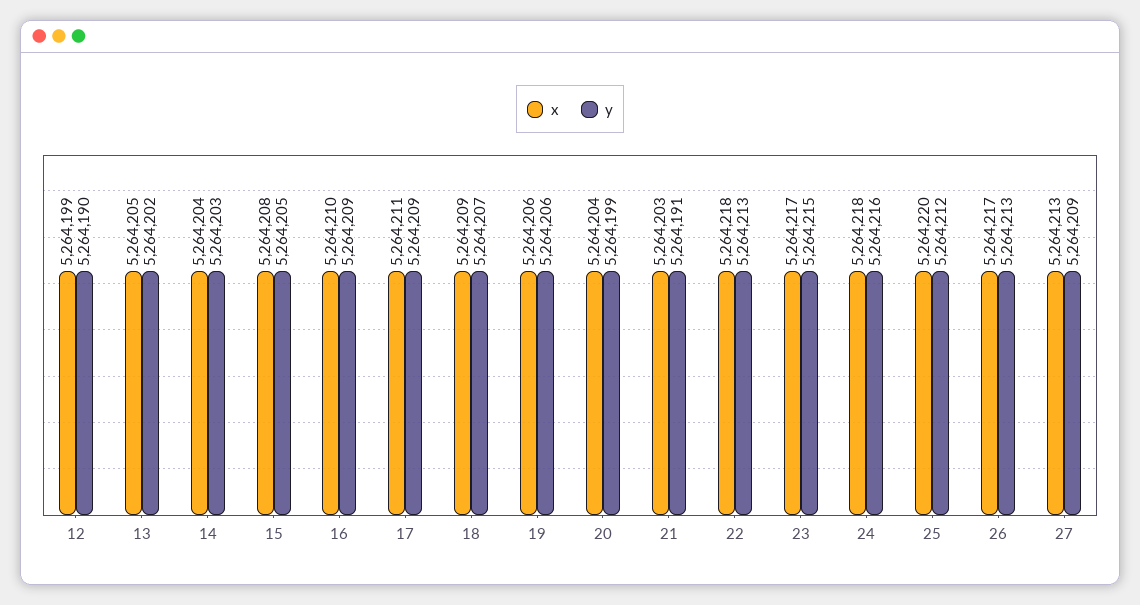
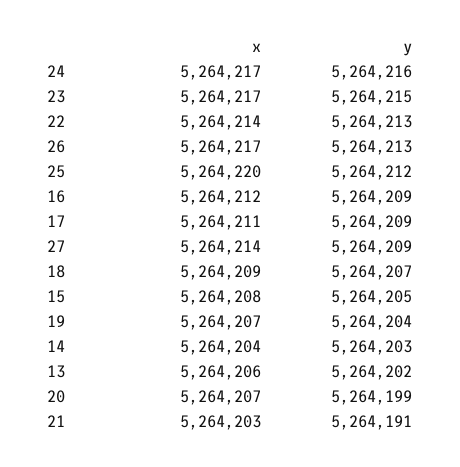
  {
    "x": {
-     "12": 5264199,
-     "13": 5264205,
+     "13": 5264206,
      "14": 5264204,
      "15": 5264208,
-     "16": 5264210,
+     "16": 5264212,
      "17": 5264211,
      "18": 5264209,
-     "19": 5264206,
+     "19": 5264207,
-     "20": 5264204,
+     "20": 5264207,
      "21": 5264203,
-     "22": 5264218,
+     "22": 5264214,
      "23": 5264217,
-     "24": 5264218,
+     "24": 5264217,
      "25": 5264220,
      "26": 5264217,
-     "27": 5264213
+     "27": 5264214
    },
    "y": {
-     "12": 5264190,
      "13": 5264202,
      "14": 5264203,
      "15": 5264205,
      "16": 5264209,
      "17": 5264209,
      "18": 5264207,
-     "19": 5264206,
+     "19": 5264204,
      "20": 5264199,
      "21": 5264191,
      "22": 5264213,
      "23": 5264215,
      "24": 5264216,
      "25": 5264212,
      "26": 5264213,
      "27": 5264209
    }
  }

